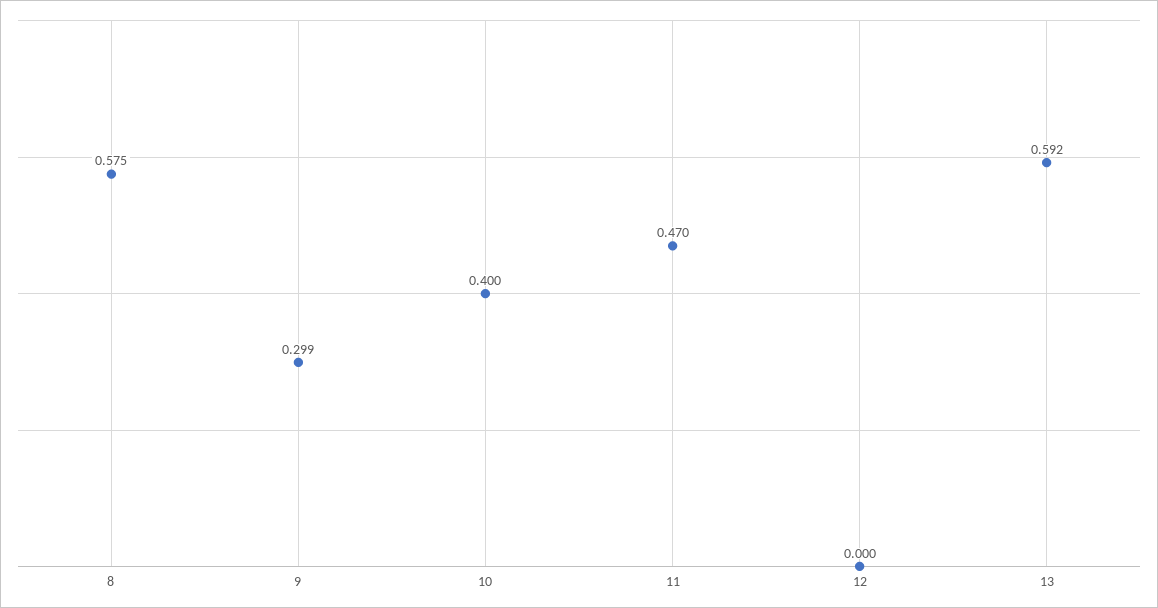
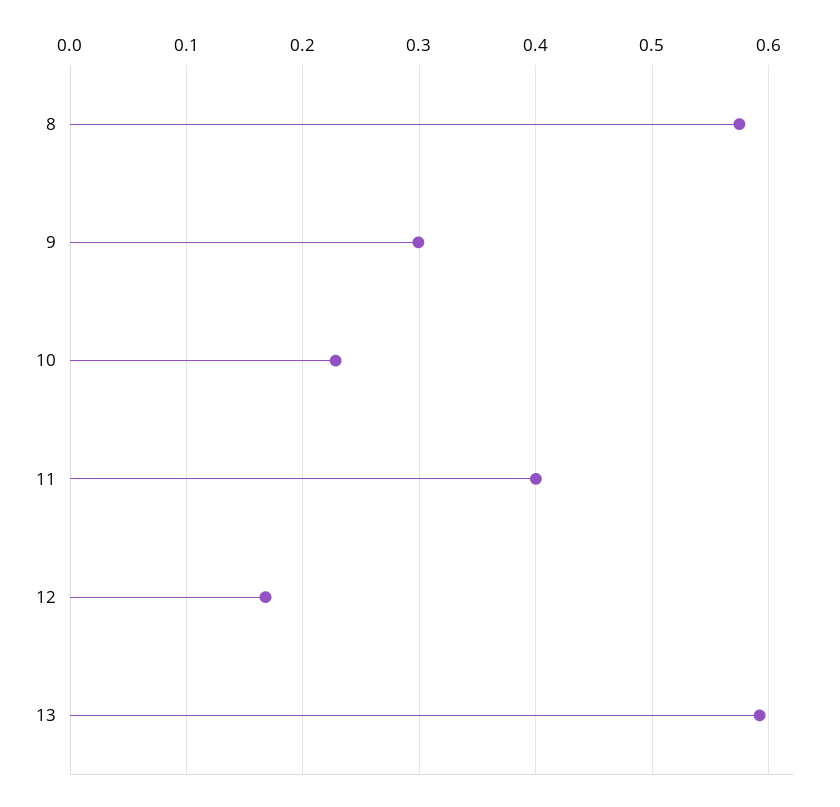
  {
    "8": 0.575,
    "9": 0.299,
-   "10": 0.4,
+   "10": 0.23,
-   "11": 0.47,
+   "11": 0.4,
-   "12": 0,
+   "12": 0.17,
    "13": 0.592
  }

